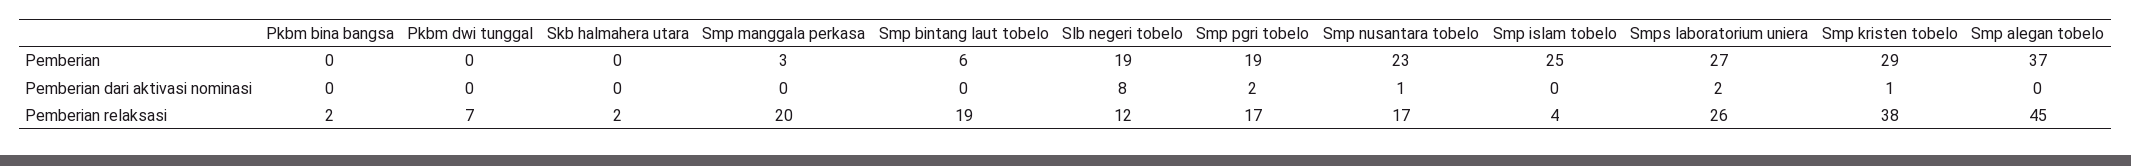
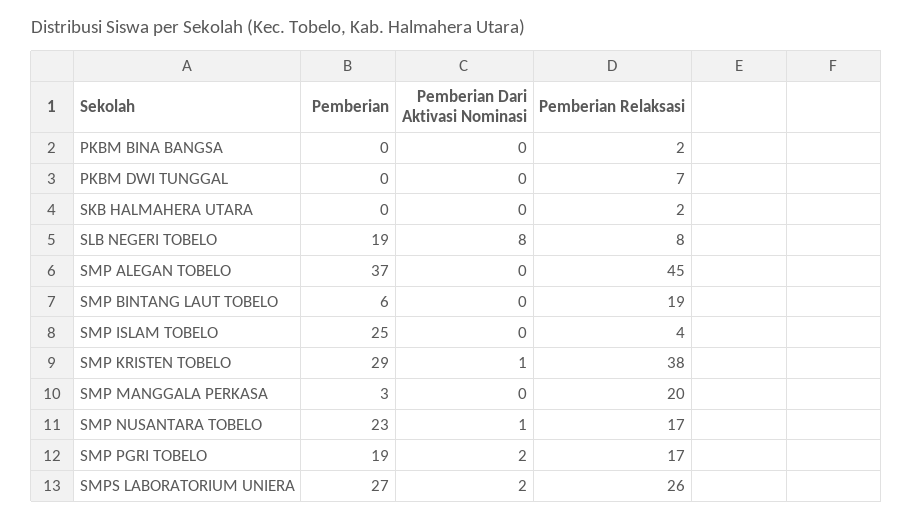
  {
    "Pkbm bina bangsa": {
      "Pemberian": 0,
      "Pemberian dari aktivasi nominasi": 0,
      "Pemberian relaksasi": 2
    },
    "Pkbm dwi tunggal": {
      "Pemberian": 0,
      "Pemberian dari aktivasi nominasi": 0,
      "Pemberian relaksasi": 7
    },
    "Skb halmahera utara": {
      "Pemberian": 0,
      "Pemberian dari aktivasi nominasi": 0,
      "Pemberian relaksasi": 2
    },
    "Smp manggala perkasa": {
      "Pemberian": 3,
      "Pemberian dari aktivasi nominasi": 0,
      "Pemberian relaksasi": 20
    },
    "Smp bintang laut tobelo": {
      "Pemberian": 6,
      "Pemberian dari aktivasi nominasi": 0,
      "Pemberian relaksasi": 19
    },
    "Slb negeri tobelo": {
      "Pemberian": 19,
      "Pemberian dari aktivasi nominasi": 8,
-     "Pemberian relaksasi": 12
+     "Pemberian relaksasi": 8
    },
    "Smp pgri tobelo": {
      "Pemberian": 19,
      "Pemberian dari aktivasi nominasi": 2,
      "Pemberian relaksasi": 17
    },
    "Smp nusantara tobelo": {
      "Pemberian": 23,
      "Pemberian dari aktivasi nominasi": 1,
      "Pemberian relaksasi": 17
    },
    "Smp islam tobelo": {
      "Pemberian": 25,
      "Pemberian dari aktivasi nominasi": 0,
      "Pemberian relaksasi": 4
    },
    "Smps laboratorium uniera": {
      "Pemberian": 27,
      "Pemberian dari aktivasi nominasi": 2,
      "Pemberian relaksasi": 26
    },
    "Smp kristen tobelo": {
      "Pemberian": 29,
      "Pemberian dari aktivasi nominasi": 1,
      "Pemberian relaksasi": 38
    },
    "Smp alegan tobelo": {
      "Pemberian": 37,
      "Pemberian dari aktivasi nominasi": 0,
      "Pemberian relaksasi": 45
    }
  }

